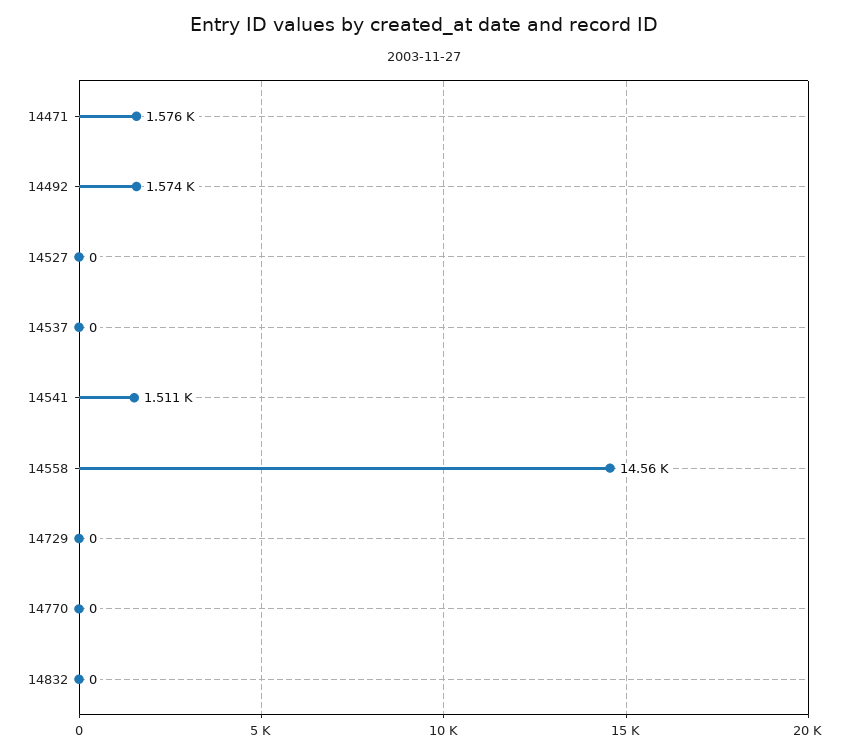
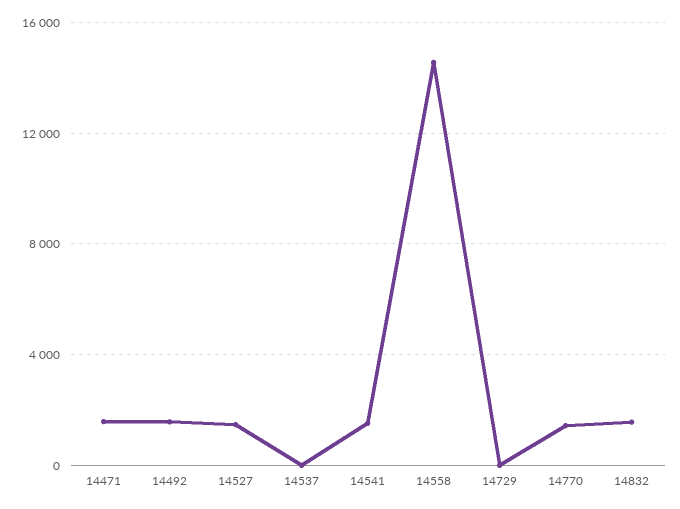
  {
    "14471": 1576,
    "14492": 1574,
-   "14527": 0,
+   "14527": 1500,
    "14537": 0,
    "14541": 1511,
    "14558": 14560,
    "14729": 0,
-   "14770": 0,
+   "14770": 1500,
-   "14832": 0
+   "14832": 1500
  }

